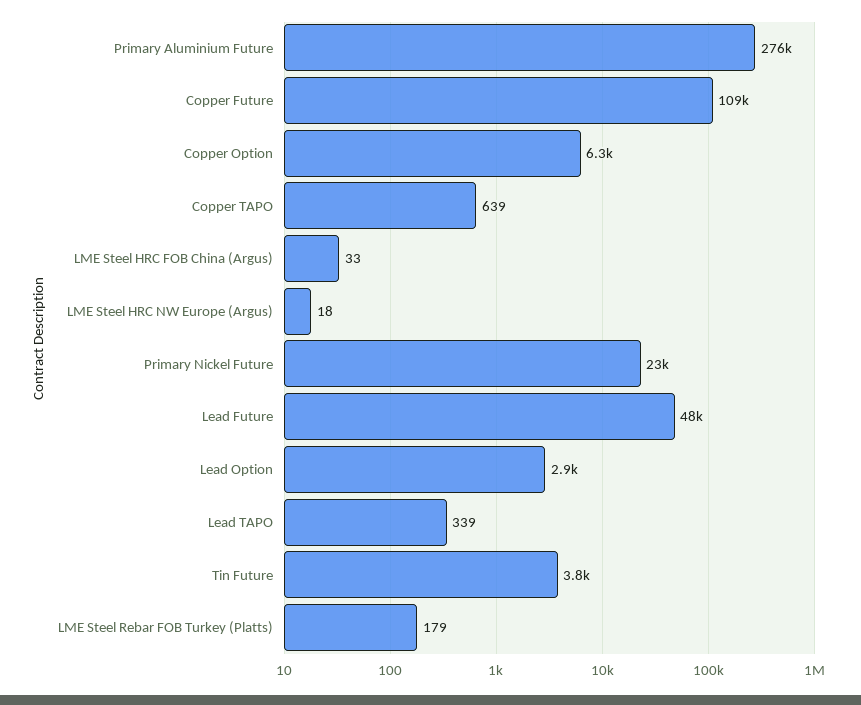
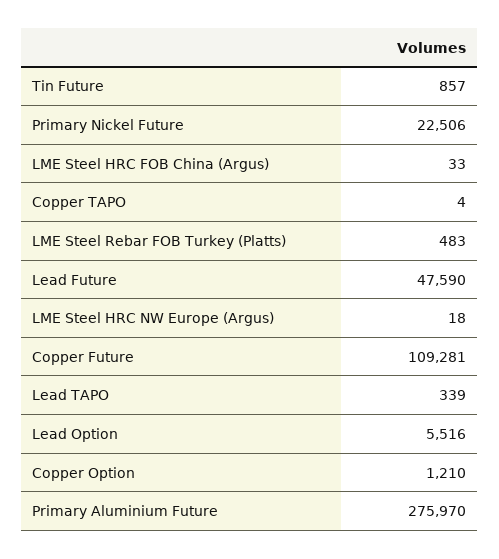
  {
    "Primary Aluminium Future": 275970,
    "Copper Future": 109281,
-   "Copper Option": 6300,
+   "Copper Option": 1210,
-   "Copper TAPO": 639,
+   "Copper TAPO": 4,
    "LME Steel HRC FOB China (Argus)": 33,
    "LME Steel HRC NW Europe (Argus)": 18,
    "Primary Nickel Future": 22506,
    "Lead Future": 47590,
-   "Lead Option": 2900,
+   "Lead Option": 5516,
    "Lead TAPO": 339,
-   "Tin Future": 3800,
+   "Tin Future": 857,
-   "LME Steel Rebar FOB Turkey (Platts)": 179
+   "LME Steel Rebar FOB Turkey (Platts)": 483
  }

